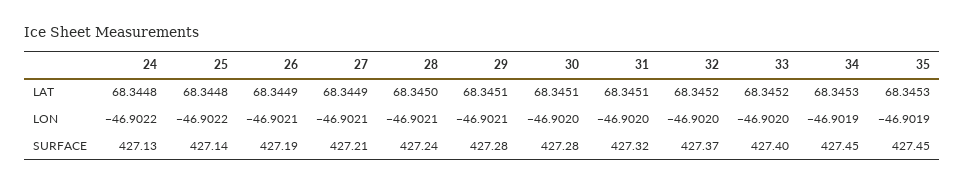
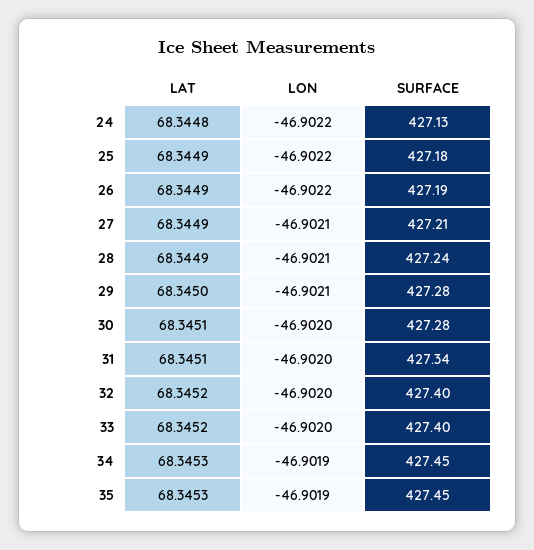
  {
    "24": {
      "LAT": 68.3448,
      "LON": -46.9022,
      "SURFACE": 427.13
    },
    "25": {
-     "LAT": 68.3448,
+     "LAT": 68.3449,
      "LON": -46.9022,
-     "SURFACE": 427.14
+     "SURFACE": 427.18
    },
    "26": {
      "LAT": 68.3449,
-     "LON": -46.9021,
+     "LON": -46.9022,
      "SURFACE": 427.19
    },
    "27": {
      "LAT": 68.3449,
      "LON": -46.9021,
      "SURFACE": 427.21
    },
    "28": {
-     "LAT": 68.345,
+     "LAT": 68.3449,
      "LON": -46.9021,
      "SURFACE": 427.24
    },
    "29": {
-     "LAT": 68.3451,
+     "LAT": 68.345,
      "LON": -46.9021,
      "SURFACE": 427.28
    },
    "30": {
      "LAT": 68.3451,
      "LON": -46.902,
      "SURFACE": 427.28
    },
    "31": {
      "LAT": 68.3451,
      "LON": -46.902,
-     "SURFACE": 427.32
+     "SURFACE": 427.34
    },
    "32": {
      "LAT": 68.3452,
      "LON": -46.902,
-     "SURFACE": 427.37
+     "SURFACE": 427.4
    },
    "33": {
      "LAT": 68.3452,
      "LON": -46.902,
      "SURFACE": 427.4
    },
    "34": {
      "LAT": 68.3453,
      "LON": -46.9019,
      "SURFACE": 427.45
    },
    "35": {
      "LAT": 68.3453,
      "LON": -46.9019,
      "SURFACE": 427.45
    }
  }

